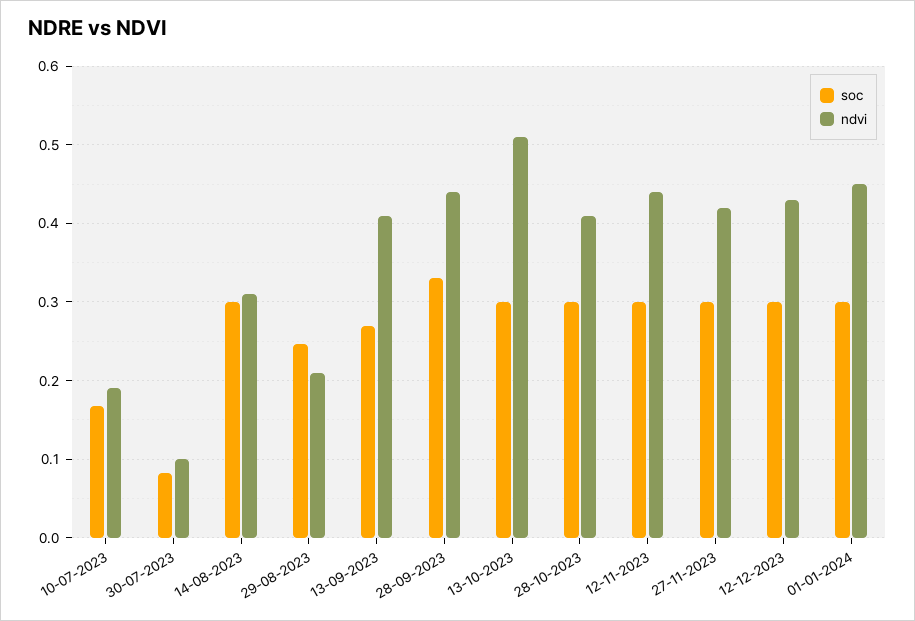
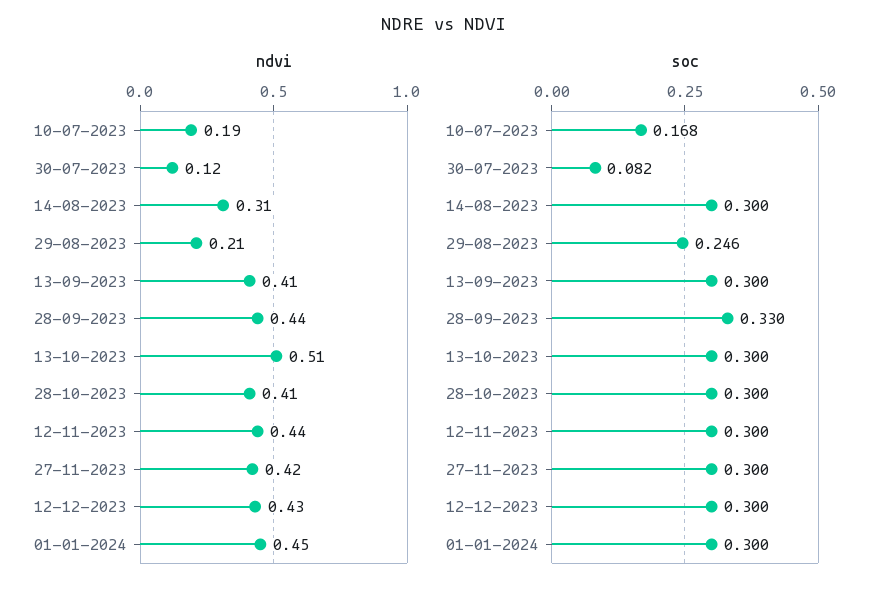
  {
    "soc": {
      "10-07-2023": 0.168,
      "30-07-2023": 0.082,
      "14-08-2023": 0.3,
      "29-08-2023": 0.246,
-     "13-09-2023": 0.27,
+     "13-09-2023": 0.3,
      "28-09-2023": 0.33,
      "13-10-2023": 0.3,
      "28-10-2023": 0.3,
      "12-11-2023": 0.3,
      "27-11-2023": 0.3,
      "12-12-2023": 0.3,
      "01-01-2024": 0.3
    },
    "ndvi": {
      "10-07-2023": 0.19,
-     "30-07-2023": 0.1,
+     "30-07-2023": 0.12,
      "14-08-2023": 0.31,
      "29-08-2023": 0.21,
      "13-09-2023": 0.41,
      "28-09-2023": 0.44,
      "13-10-2023": 0.51,
      "28-10-2023": 0.41,
      "12-11-2023": 0.44,
      "27-11-2023": 0.42,
      "12-12-2023": 0.43,
      "01-01-2024": 0.45
    }
  }

